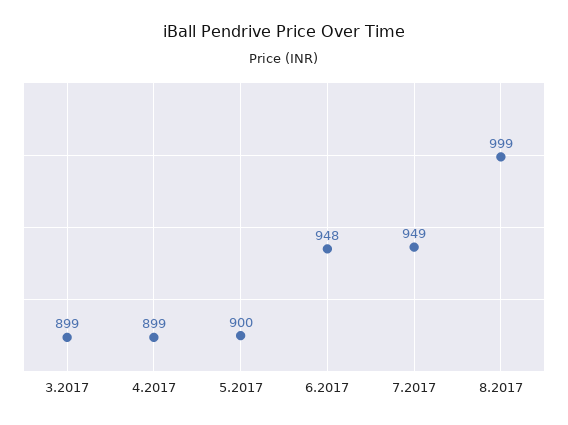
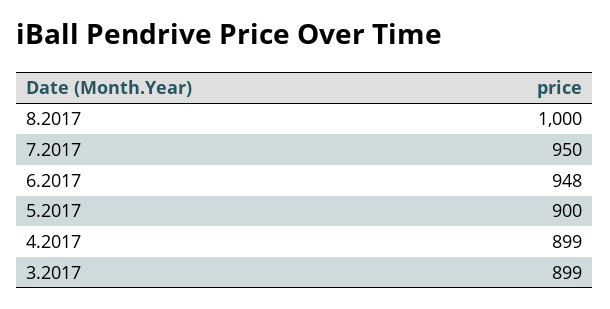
  {
    "3.2017": 899,
    "4.2017": 899,
    "5.2017": 900,
    "6.2017": 948,
-   "7.2017": 949,
+   "7.2017": 950,
-   "8.2017": 999
+   "8.2017": 1000
  }

